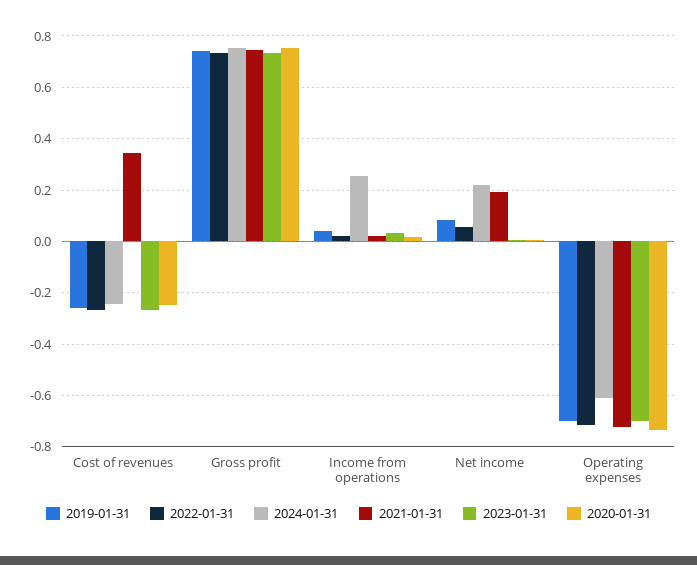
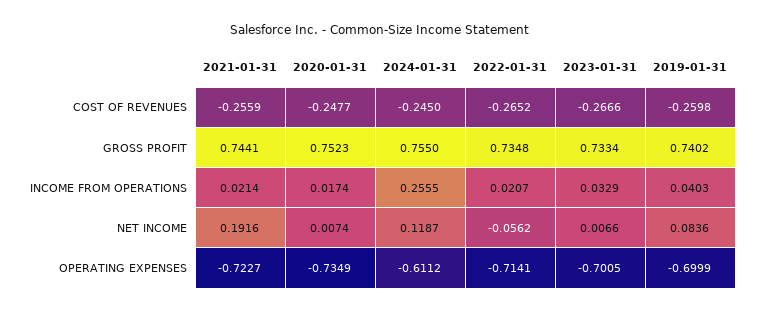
  {
    "2019-01-31": {
      "Cost of revenues": -0.2598,
      "Gross profit": 0.7402,
      "Income from operations": 0.0403,
      "Net income": 0.0836,
      "Operating expenses": -0.6999
    },
    "2022-01-31": {
      "Cost of revenues": -0.2652,
      "Gross profit": 0.7348,
      "Income from operations": 0.0207,
-     "Net income": 0.05,
+     "Net income": -0.0562,
      "Operating expenses": -0.7141
    },
    "2024-01-31": {
      "Cost of revenues": -0.245,
      "Gross profit": 0.755,
      "Income from operations": 0.2555,
-     "Net income": 0.225,
+     "Net income": 0.1187,
      "Operating expenses": -0.6112
    },
    "2021-01-31": {
-     "Cost of revenues": 0.35,
+     "Cost of revenues": -0.2559,
      "Gross profit": 0.7441,
      "Income from operations": 0.0214,
      "Net income": 0.1916,
      "Operating expenses": -0.7227
    },
    "2023-01-31": {
      "Cost of revenues": -0.2666,
      "Gross profit": 0.7334,
      "Income from operations": 0.0329,
      "Net income": 0.0066,
      "Operating expenses": -0.7005
    },
    "2020-01-31": {
      "Cost of revenues": -0.2477,
      "Gross profit": 0.7523,
      "Income from operations": 0.0174,
      "Net income": 0.0074,
      "Operating expenses": -0.7349
    }
  }

